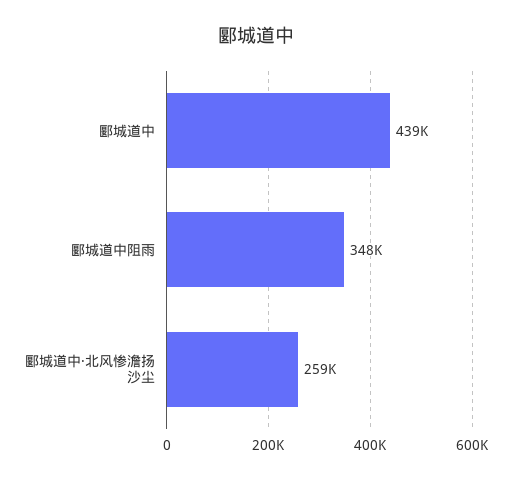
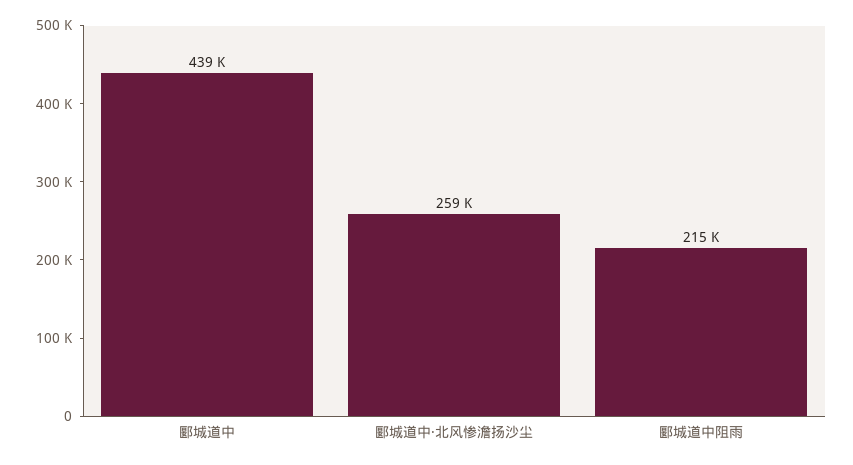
  {
    "郾城道中": 439000,
-   "郾城道中阻雨": 348000,
+   "郾城道中阻雨": 215000,
    "郾城道中·北风惨澹扬沙尘": 259000
  }

